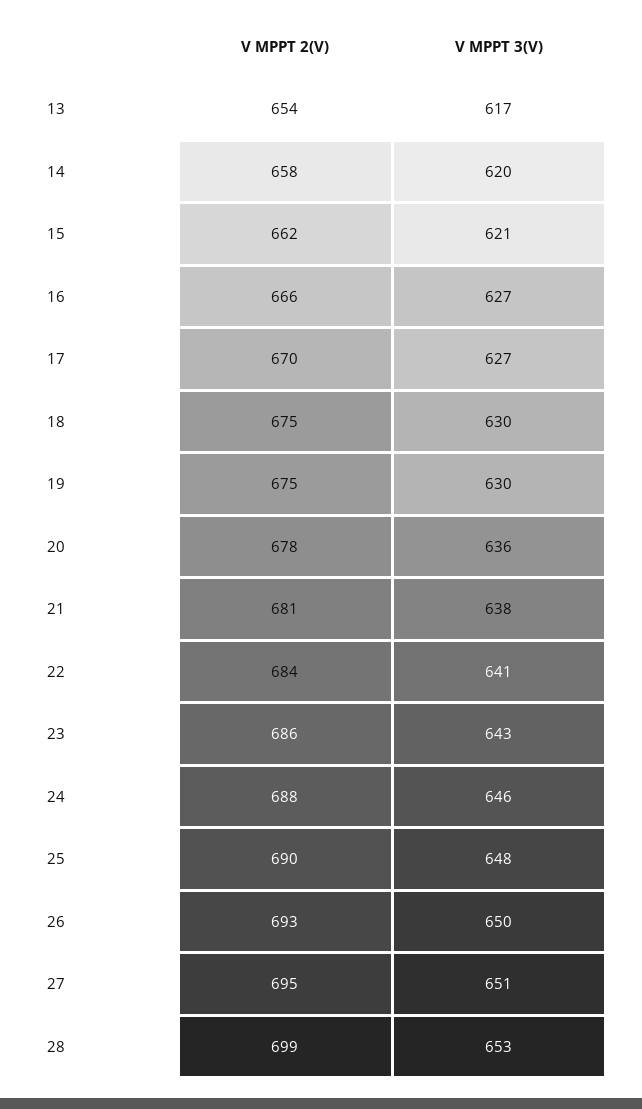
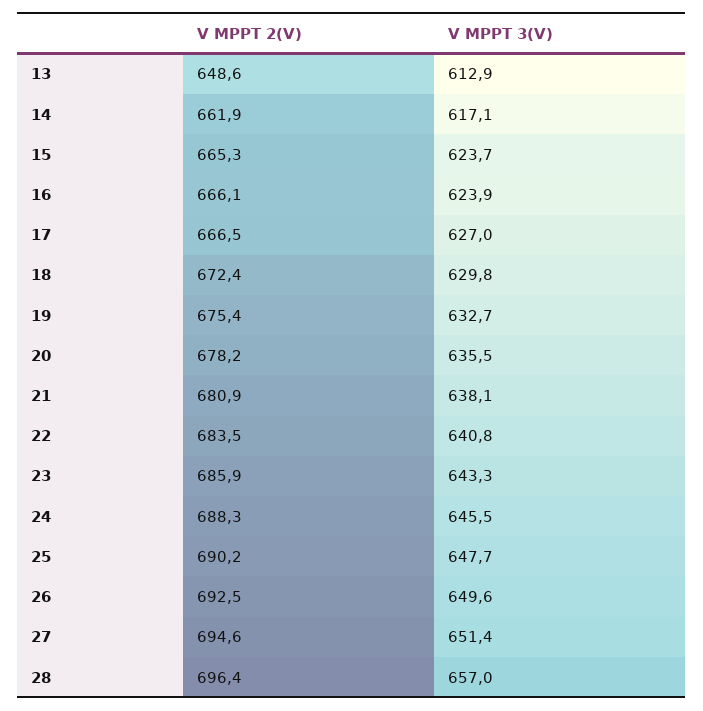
  {
    "V MPPT 2(V)": {
-     "13": 654,
+     "13": 648.6,
-     "14": 658,
+     "14": 661.9,
-     "15": 662,
+     "15": 665.3,
      "16": 666.1,
-     "17": 670,
+     "17": 666.5,
-     "18": 675,
+     "18": 672.4,
      "19": 675.4,
      "20": 678.2,
      "21": 680.9,
      "22": 683.5,
      "23": 685.9,
      "24": 688.3,
      "25": 690.2,
      "26": 692.5,
      "27": 694.6,
-     "28": 699
+     "28": 696.4
    },
    "V MPPT 3(V)": {
-     "13": 617,
+     "13": 612.9,
-     "14": 620,
+     "14": 617.1,
-     "15": 621,
+     "15": 623.7,
-     "16": 627,
+     "16": 623.9,
      "17": 627,
      "18": 629.8,
-     "19": 630,
+     "19": 632.7,
      "20": 635.5,
      "21": 638.1,
      "22": 640.8,
      "23": 643.3,
      "24": 645.5,
      "25": 647.7,
      "26": 649.6,
      "27": 651.4,
-     "28": 653
+     "28": 657
    }
  }

